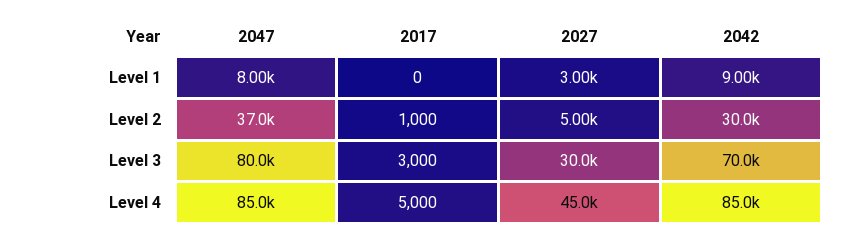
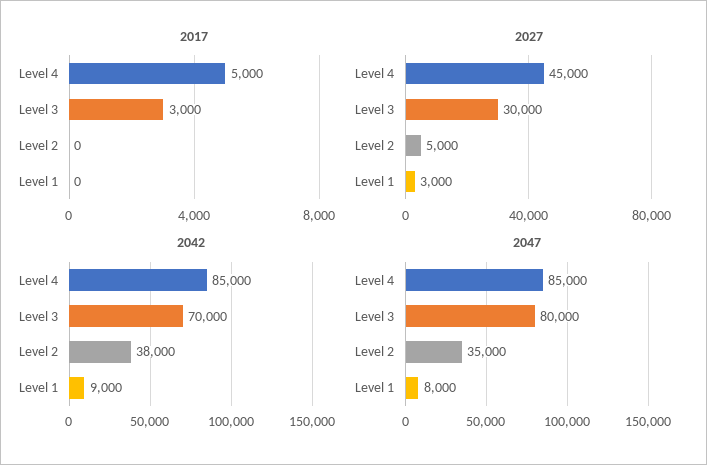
  {
    "2047": {
      "Level 1": 8000,
-     "Level 2": 37000,
+     "Level 2": 35000,
      "Level 3": 80000,
      "Level 4": 85000
    },
    "2017": {
      "Level 1": 0,
-     "Level 2": 1000,
+     "Level 2": 0,
      "Level 3": 3000,
      "Level 4": 5000
    },
    "2027": {
      "Level 1": 3000,
      "Level 2": 5000,
      "Level 3": 30000,
      "Level 4": 45000
    },
    "2042": {
      "Level 1": 9000,
-     "Level 2": 30000,
+     "Level 2": 38000,
      "Level 3": 70000,
      "Level 4": 85000
    }
  }

